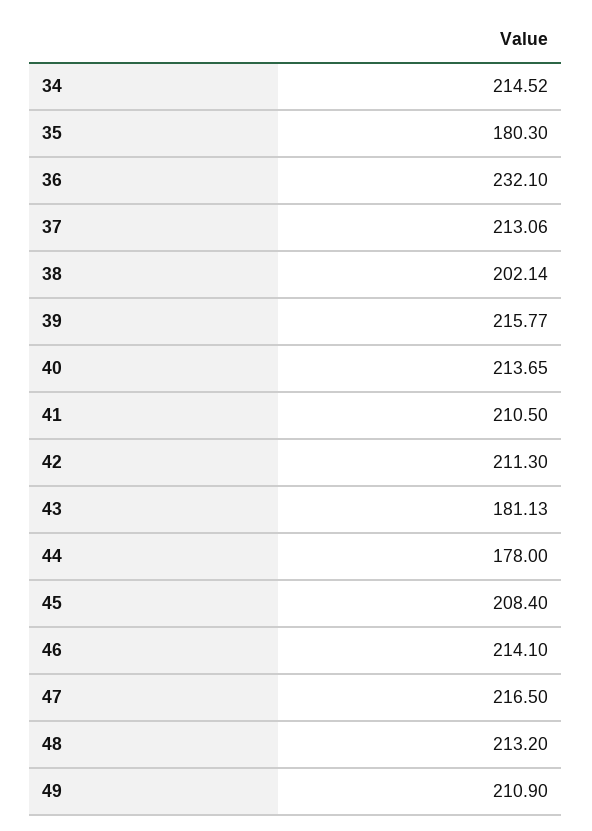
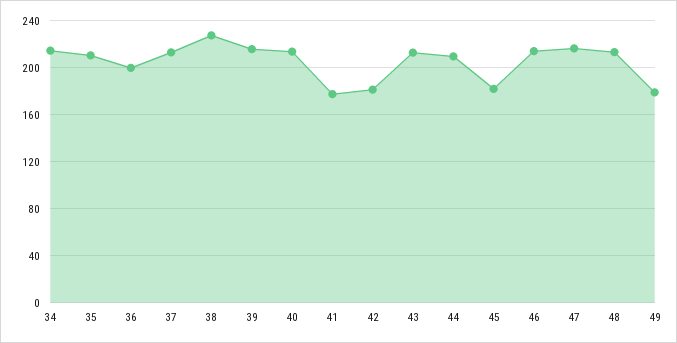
  {
    "34": 214.52,
-   "35": 180.3,
+   "35": 210,
-   "36": 232.1,
+   "36": 200,
    "37": 213.06,
-   "38": 202.14,
+   "38": 230,
    "39": 215.77,
    "40": 213.65,
-   "41": 210.5,
+   "41": 180,
-   "42": 211.3,
+   "42": 180,
-   "43": 181.13,
+   "43": 210,
-   "44": 178,
+   "44": 210,
-   "45": 208.4,
+   "45": 180,
    "46": 214.1,
    "47": 216.5,
    "48": 213.2,
-   "49": 210.9
+   "49": 180
  }

